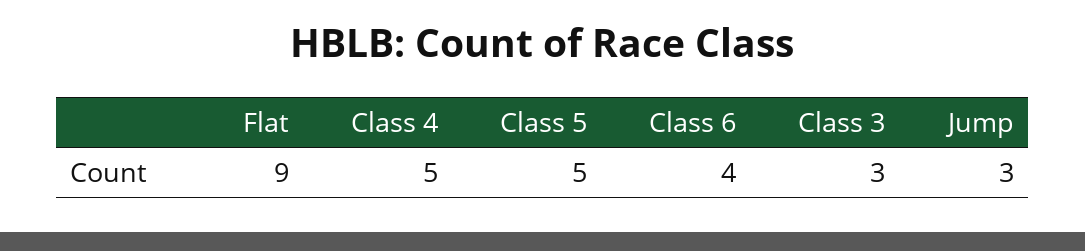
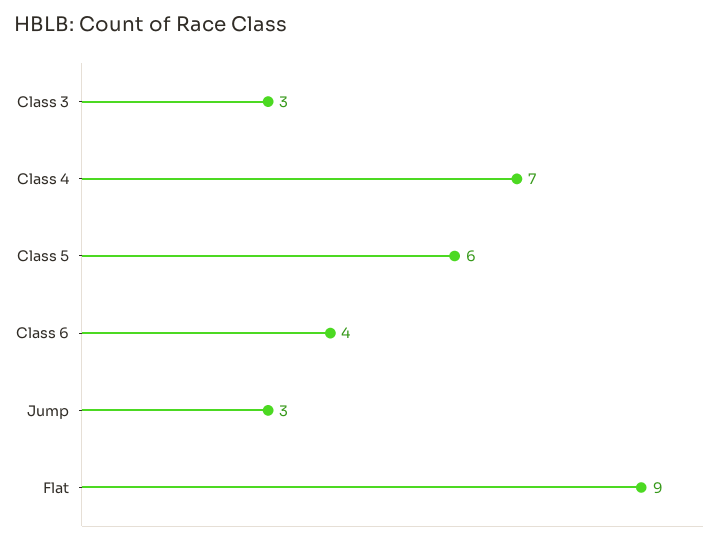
  {
    "Flat": 9,
-   "Class 4": 5,
+   "Class 4": 7,
-   "Class 5": 5,
+   "Class 5": 6,
    "Class 6": 4,
    "Class 3": 3,
    "Jump": 3
  }

